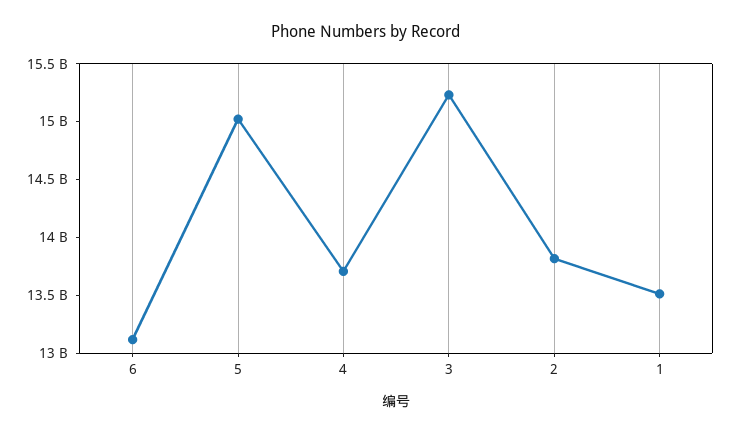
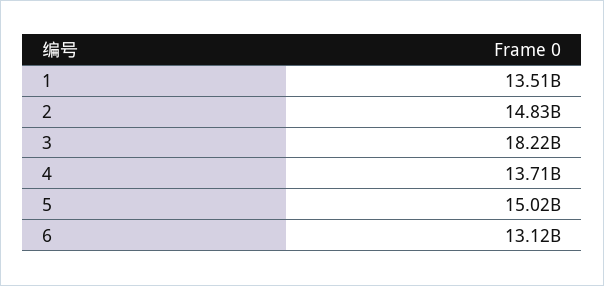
  {
    "6": 13120000000,
    "5": 15020000000,
    "4": 13710000000,
-   "3": 15200000000,
+   "3": 18220000000,
-   "2": 13800000000,
+   "2": 14830000000,
    "1": 13510000000
  }

